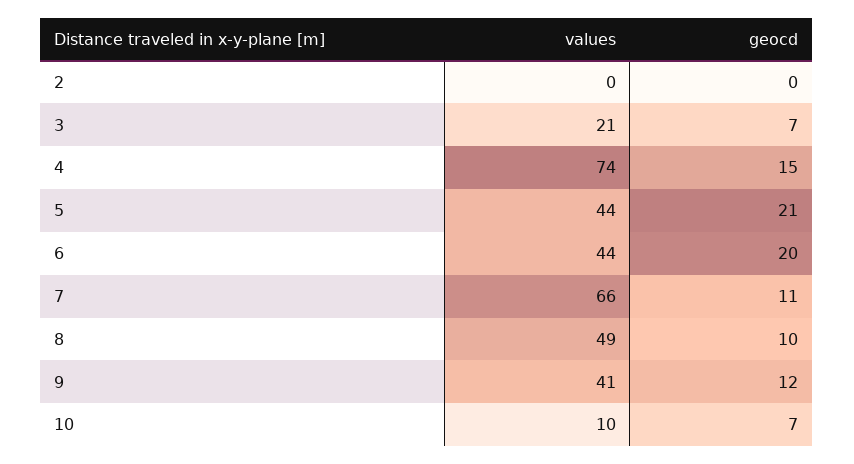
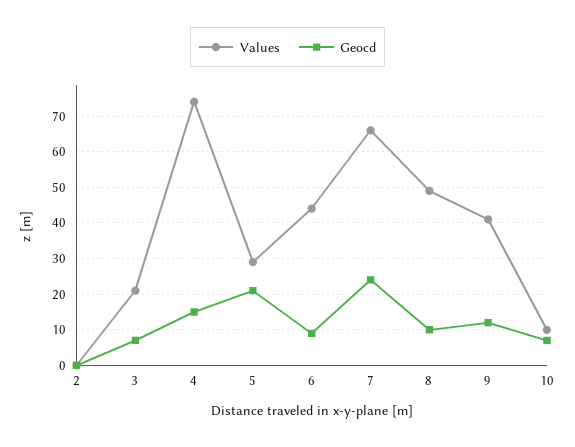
  {
    "values": {
      "2": 0,
      "3": 21,
      "4": 74,
-     "5": 44,
+     "5": 30,
      "6": 44,
      "7": 66,
      "8": 49,
      "9": 41,
      "10": 10
    },
    "geocd": {
      "2": 0,
      "3": 7,
      "4": 15,
      "5": 21,
-     "6": 20,
+     "6": 10,
-     "7": 11,
+     "7": 25,
      "8": 10,
      "9": 12,
      "10": 7
    }
  }

